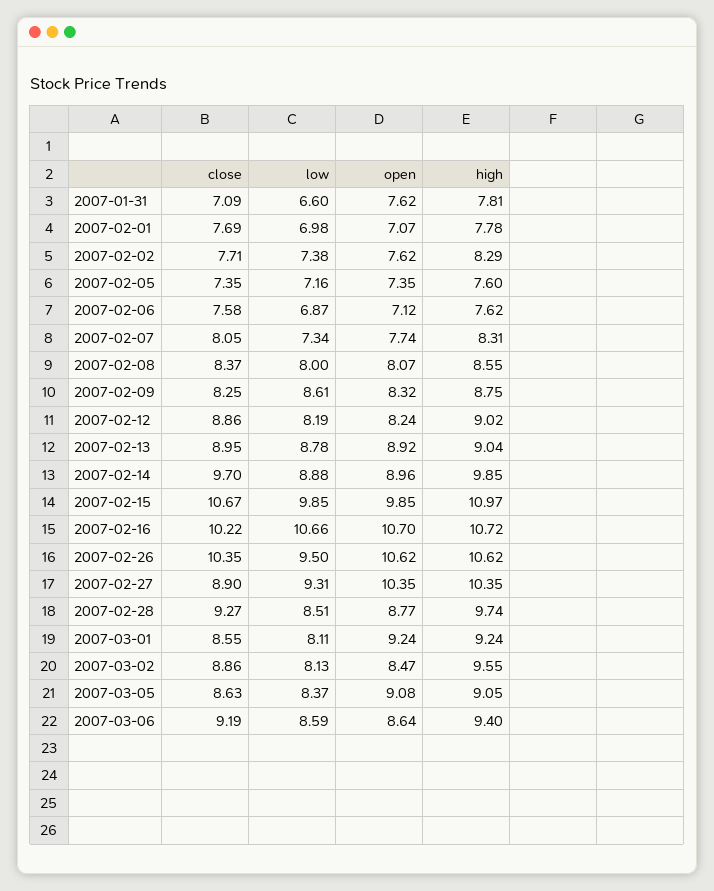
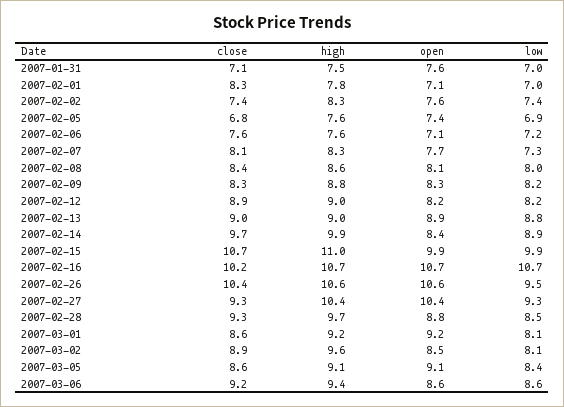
  {
    "close": {
      "2007-01-31": 7.09,
-     "2007-02-01": 7.69,
+     "2007-02-01": 8.3,
-     "2007-02-02": 7.71,
+     "2007-02-02": 7.4,
-     "2007-02-05": 7.35,
+     "2007-02-05": 6.8,
      "2007-02-06": 7.58,
      "2007-02-07": 8.05,
      "2007-02-08": 8.37,
      "2007-02-09": 8.25,
      "2007-02-12": 8.86,
      "2007-02-13": 8.95,
      "2007-02-14": 9.7,
      "2007-02-15": 10.67,
      "2007-02-16": 10.22,
      "2007-02-26": 10.35,
-     "2007-02-27": 8.9,
+     "2007-02-27": 9.3,
      "2007-02-28": 9.27,
      "2007-03-01": 8.55,
      "2007-03-02": 8.86,
      "2007-03-05": 8.63,
      "2007-03-06": 9.19
    },
    "low": {
-     "2007-01-31": 6.6,
+     "2007-01-31": 7,
      "2007-02-01": 6.98,
      "2007-02-02": 7.38,
-     "2007-02-05": 7.16,
+     "2007-02-05": 6.9,
-     "2007-02-06": 6.87,
+     "2007-02-06": 7.2,
      "2007-02-07": 7.34,
      "2007-02-08": 8,
-     "2007-02-09": 8.61,
+     "2007-02-09": 8.2,
      "2007-02-12": 8.19,
      "2007-02-13": 8.78,
      "2007-02-14": 8.88,
      "2007-02-15": 9.85,
      "2007-02-16": 10.66,
      "2007-02-26": 9.5,
      "2007-02-27": 9.31,
      "2007-02-28": 8.51,
      "2007-03-01": 8.11,
      "2007-03-02": 8.13,
      "2007-03-05": 8.37,
      "2007-03-06": 8.59
    },
    "open": {
      "2007-01-31": 7.62,
      "2007-02-01": 7.07,
      "2007-02-02": 7.62,
      "2007-02-05": 7.35,
      "2007-02-06": 7.12,
      "2007-02-07": 7.74,
      "2007-02-08": 8.07,
      "2007-02-09": 8.32,
      "2007-02-12": 8.24,
      "2007-02-13": 8.92,
-     "2007-02-14": 8.96,
+     "2007-02-14": 8.4,
      "2007-02-15": 9.85,
      "2007-02-16": 10.7,
      "2007-02-26": 10.62,
      "2007-02-27": 10.35,
      "2007-02-28": 8.77,
      "2007-03-01": 9.24,
      "2007-03-02": 8.47,
      "2007-03-05": 9.08,
      "2007-03-06": 8.64
    },
    "high": {
-     "2007-01-31": 7.81,
+     "2007-01-31": 7.5,
      "2007-02-01": 7.78,
      "2007-02-02": 8.29,
      "2007-02-05": 7.6,
      "2007-02-06": 7.62,
      "2007-02-07": 8.31,
      "2007-02-08": 8.55,
      "2007-02-09": 8.75,
      "2007-02-12": 9.02,
      "2007-02-13": 9.04,
      "2007-02-14": 9.85,
      "2007-02-15": 10.97,
      "2007-02-16": 10.72,
      "2007-02-26": 10.62,
      "2007-02-27": 10.35,
      "2007-02-28": 9.74,
      "2007-03-01": 9.24,
      "2007-03-02": 9.55,
      "2007-03-05": 9.05,
      "2007-03-06": 9.4
    }
  }

